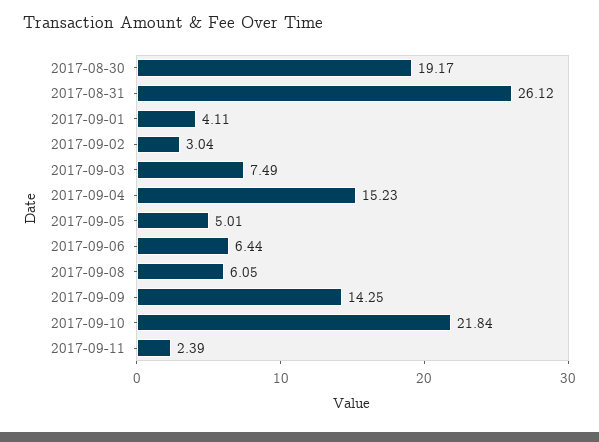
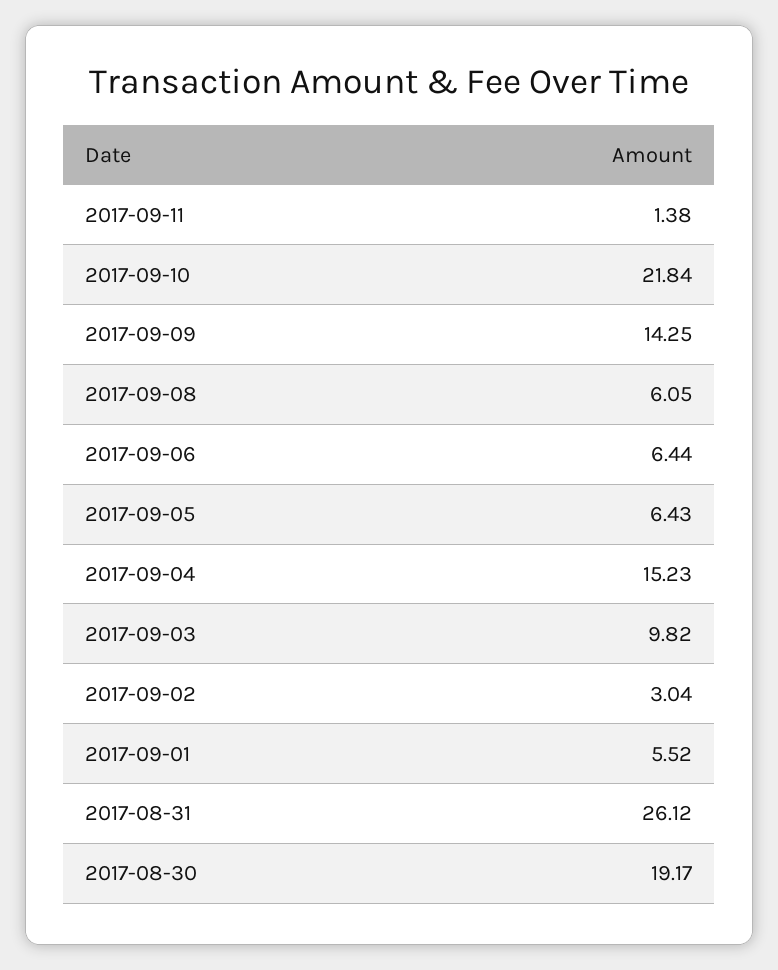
  {
    "2017-08-30": 19.17,
    "2017-08-31": 26.12,
-   "2017-09-01": 4.11,
+   "2017-09-01": 5.52,
    "2017-09-02": 3.04,
-   "2017-09-03": 7.49,
+   "2017-09-03": 9.82,
    "2017-09-04": 15.23,
-   "2017-09-05": 5.01,
+   "2017-09-05": 6.43,
    "2017-09-06": 6.44,
    "2017-09-08": 6.05,
    "2017-09-09": 14.25,
    "2017-09-10": 21.84,
-   "2017-09-11": 2.39
+   "2017-09-11": 1.38
  }

